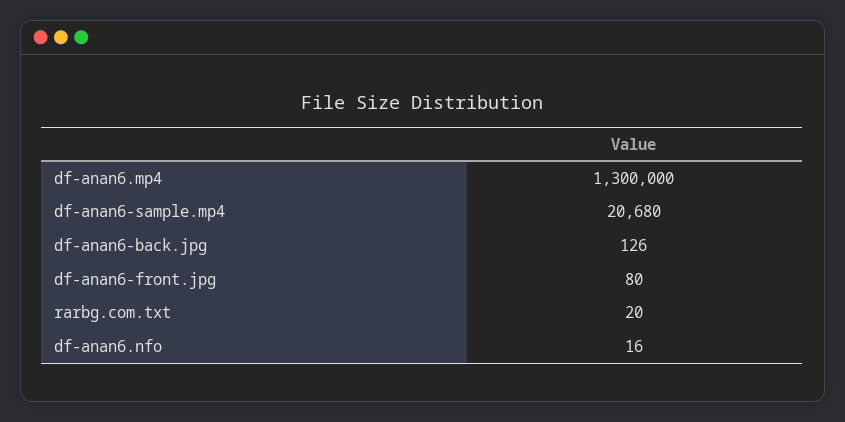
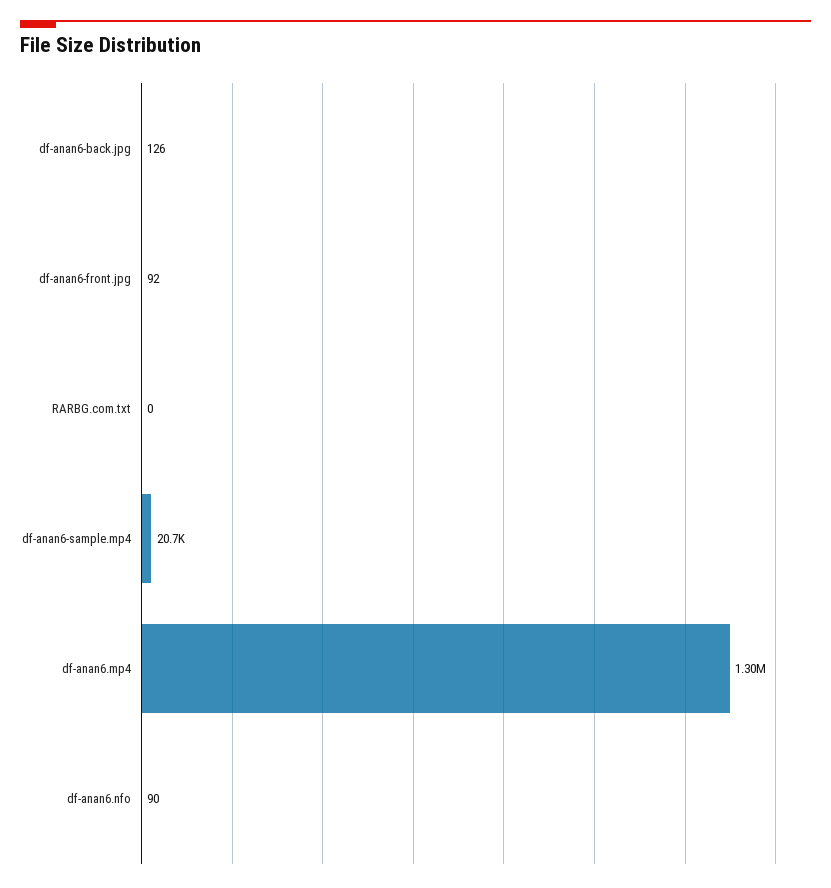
  {
    "df-anan6.mp4": 1300000,
    "df-anan6-sample.mp4": 20680,
    "df-anan6-back.jpg": 126,
-   "df-anan6-front.jpg": 80,
+   "df-anan6-front.jpg": 92,
-   "rarbg.com.txt": 20,
+   "rarbg.com.txt": 0,
-   "df-anan6.nfo": 16
+   "df-anan6.nfo": 90
  }

